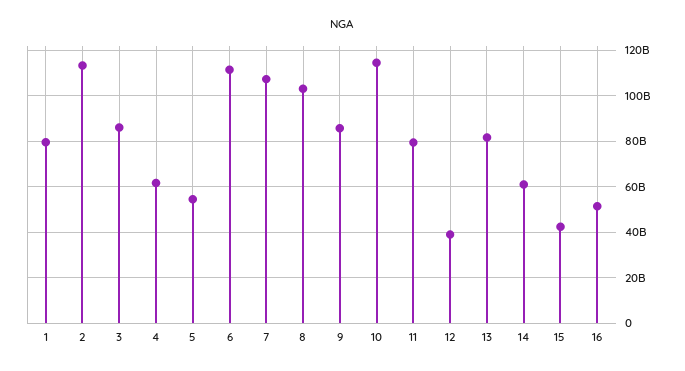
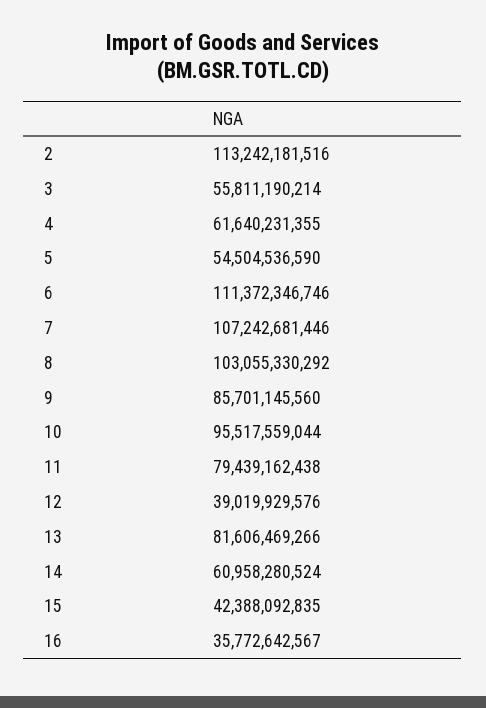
  {
-   "1": 80000000000,
    "2": 113242181516,
-   "3": 85000000000,
+   "3": 55811190214,
    "4": 61640231355,
    "5": 54504536590,
    "6": 111372346746,
    "7": 107242681446,
    "8": 103055330292,
    "9": 85701145560,
-   "10": 115000000000,
+   "10": 95517559044,
    "11": 79439162438,
    "12": 39019929576,
    "13": 81606469266,
    "14": 60958280524,
    "15": 42388092835,
-   "16": 50000000000
+   "16": 35772642567
  }

